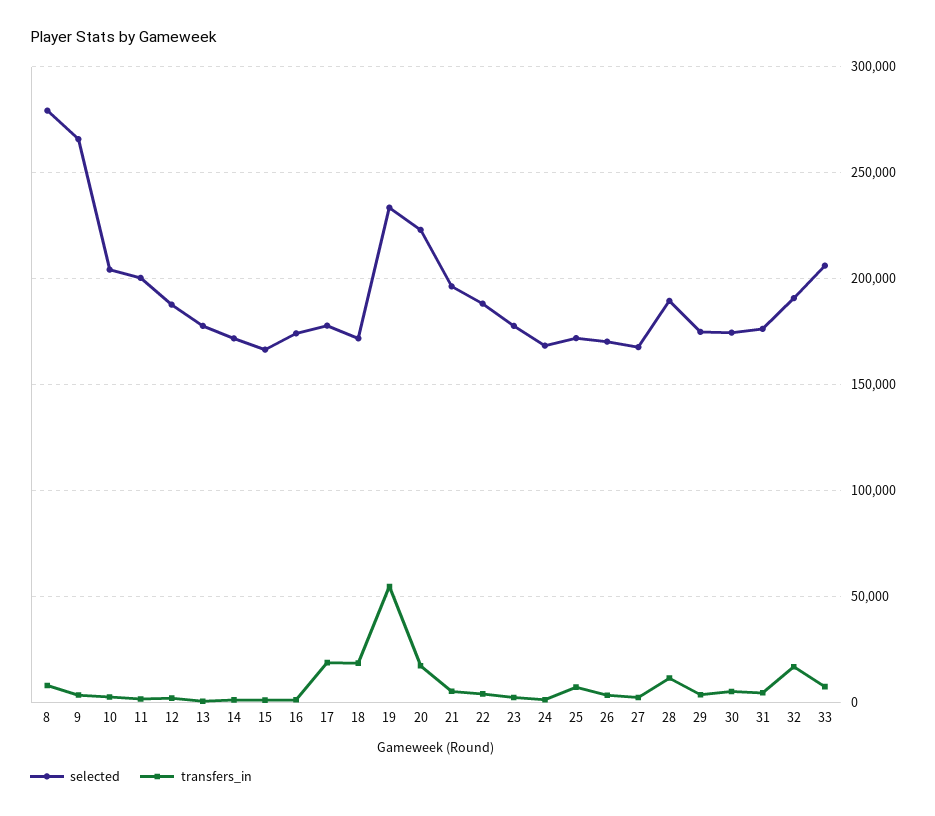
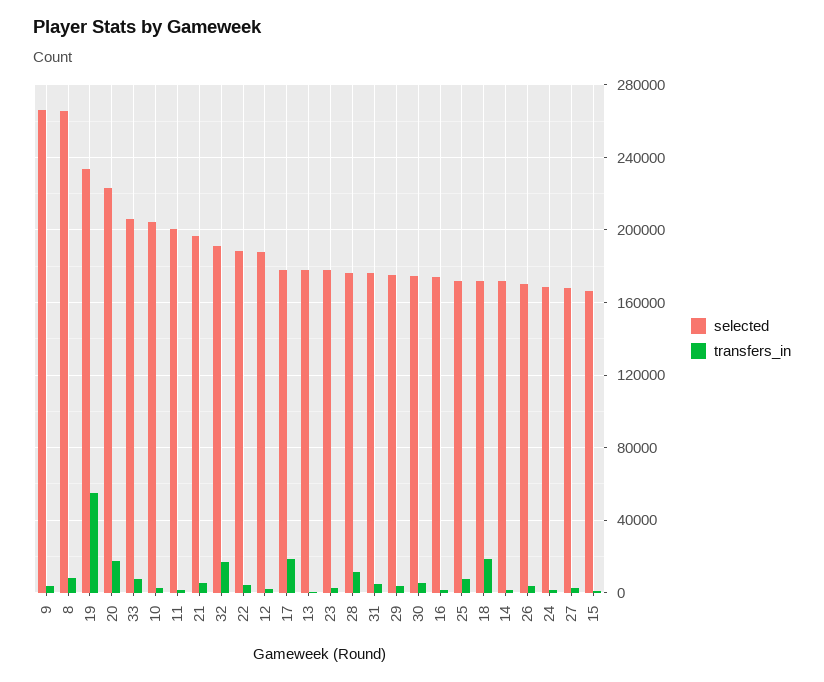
  {
    "selected": {
-     "8": 280000,
+     "8": 265000,
      "9": 265000,
      "10": 205000,
      "11": 200000,
      "12": 190000,
      "13": 180000,
      "14": 170000,
      "15": 165000,
      "16": 175000,
      "17": 180000,
      "18": 170000,
      "19": 235000,
      "20": 225000,
      "21": 195000,
      "22": 190000,
      "23": 180000,
      "24": 170000,
      "25": 170000,
      "26": 170000,
      "27": 170000,
-     "28": 190000,
+     "28": 175000,
      "29": 175000,
      "30": 175000,
      "31": 175000,
      "32": 190000,
      "33": 205000
    },
    "transfers_in": {
      "8": 10000,
      "9": 5000,
      "10": 5000,
      "11": 0,
      "12": 0,
      "13": 0,
      "14": 0,
      "15": 0,
      "16": 0,
      "17": 20000,
      "18": 20000,
      "19": 55000,
      "20": 15000,
      "21": 5000,
      "22": 5000,
      "23": 0,
      "24": 0,
      "25": 5000,
      "26": 5000,
      "27": 0,
      "28": 10000,
      "29": 5000,
      "30": 5000,
      "31": 5000,
      "32": 15000,
      "33": 10000
    }
  }

